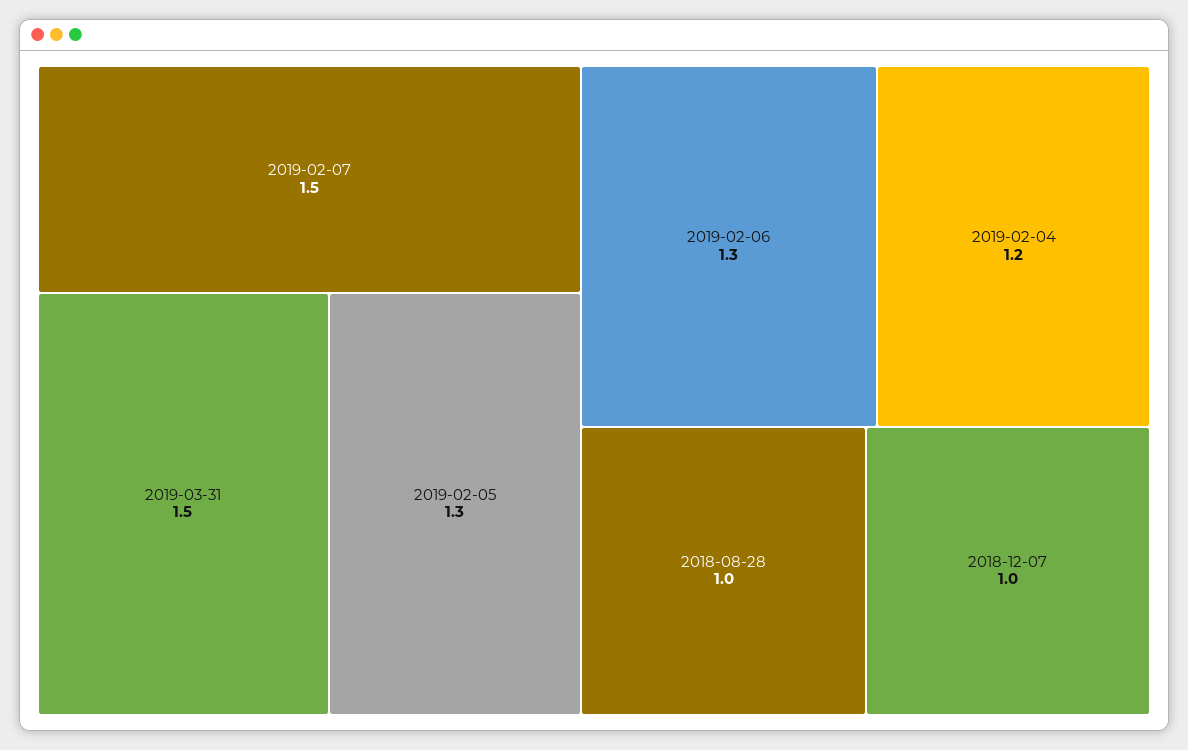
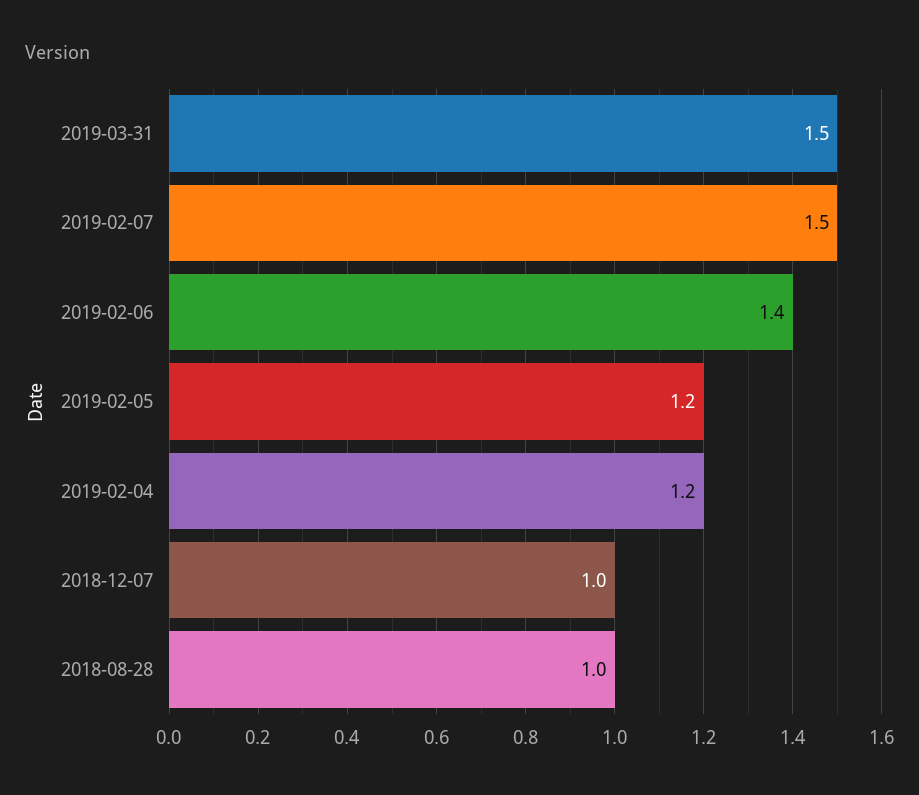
  {
    "2019-02-07": 1.5,
    "2019-03-31": 1.5,
-   "2019-02-05": 1.3,
+   "2019-02-05": 1.2,
-   "2019-02-06": 1.3,
+   "2019-02-06": 1.4,
    "2019-02-04": 1.2,
    "2018-08-28": 1,
    "2018-12-07": 1
  }

